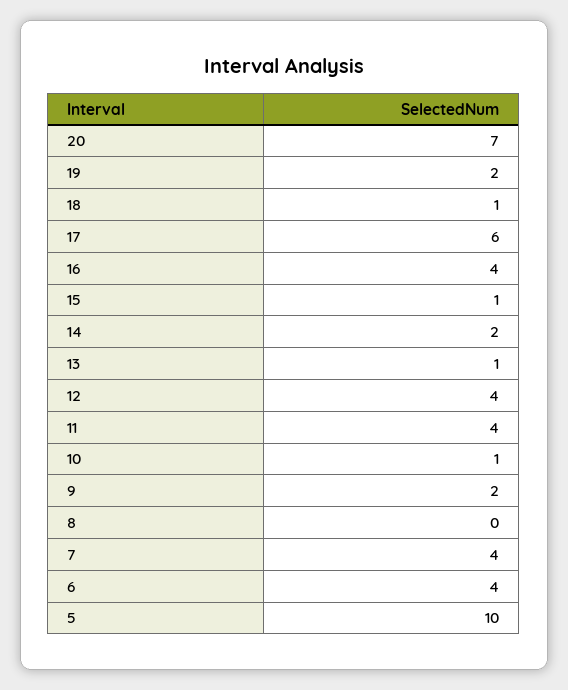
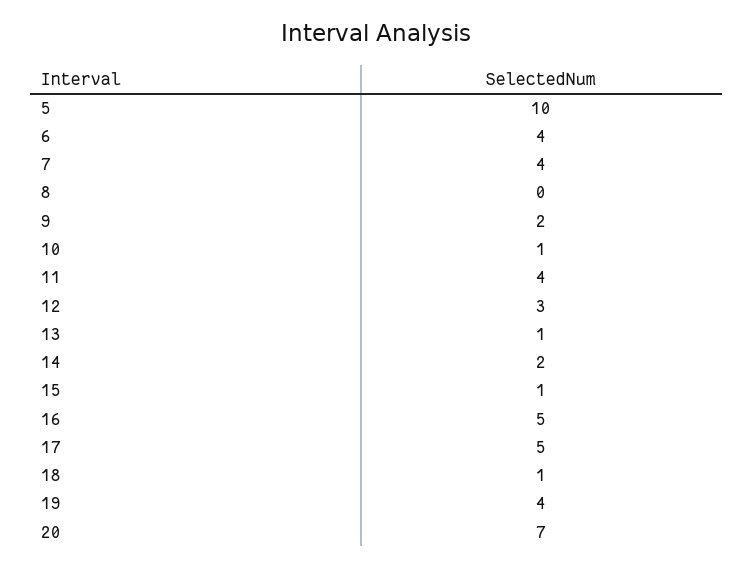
  {
    "20": 7,
-   "19": 2,
+   "19": 4,
    "18": 1,
-   "17": 6,
+   "17": 5,
-   "16": 4,
+   "16": 5,
    "15": 1,
    "14": 2,
    "13": 1,
-   "12": 4,
+   "12": 3,
    "11": 4,
    "10": 1,
    "9": 2,
    "8": 0,
    "7": 4,
    "6": 4,
    "5": 10
  }

